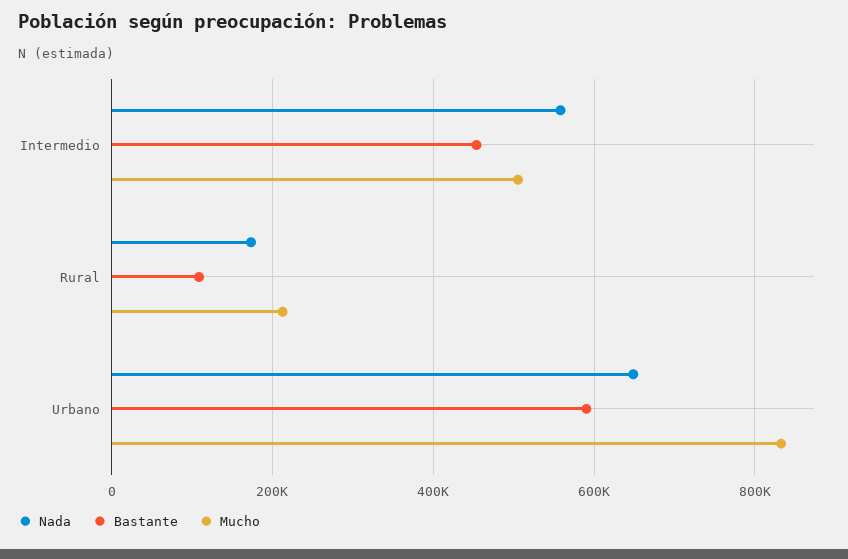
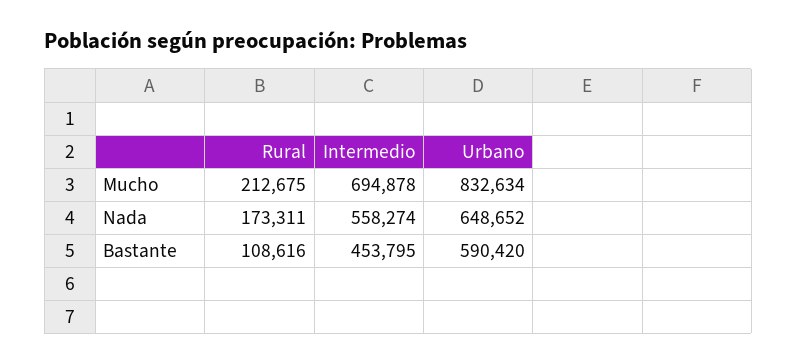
  {
    "Nada": {
      "Intermedio": 558274,
      "Rural": 173311,
      "Urbano": 648652
    },
    "Bastante": {
      "Intermedio": 453795,
      "Rural": 108616,
      "Urbano": 590420
    },
    "Mucho": {
-     "Intermedio": 500000,
+     "Intermedio": 694878,
      "Rural": 212675,
      "Urbano": 832634
    }
  }

